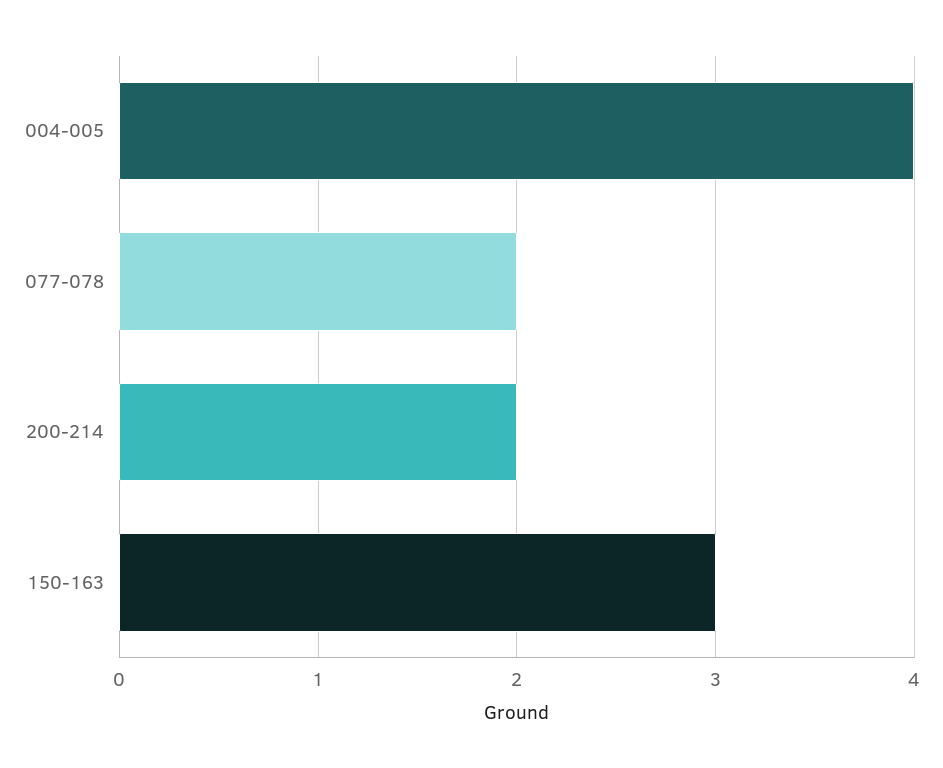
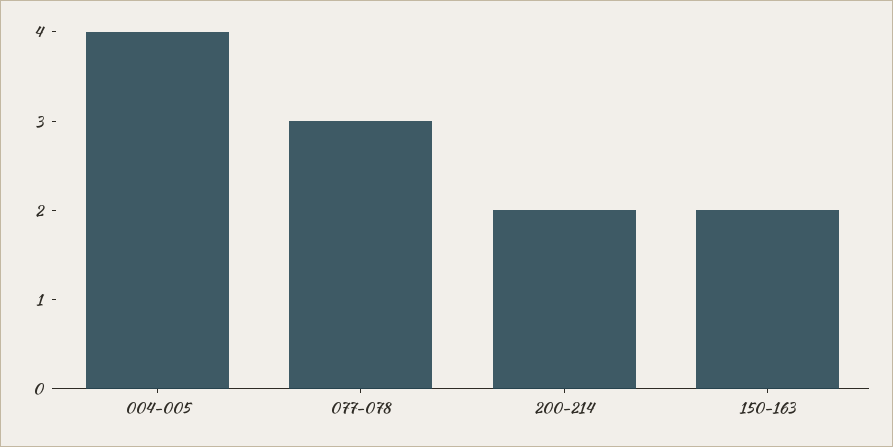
  {
    "004-005": 4,
-   "077-078": 2,
+   "077-078": 3,
    "200-214": 2,
-   "150-163": 3
+   "150-163": 2
  }

